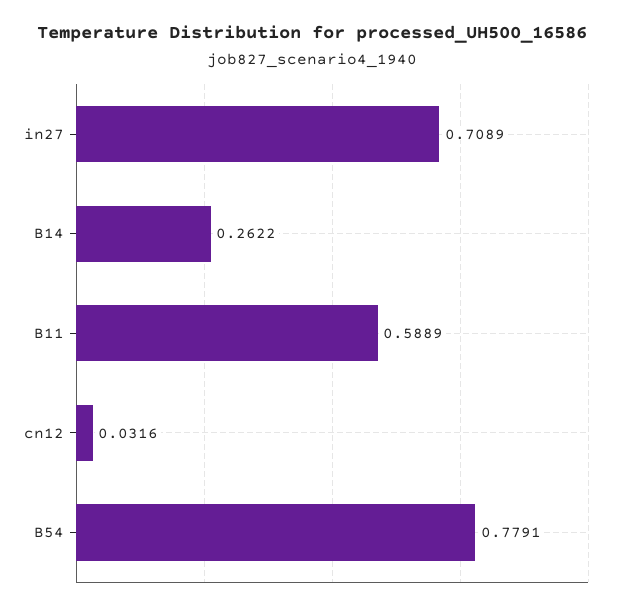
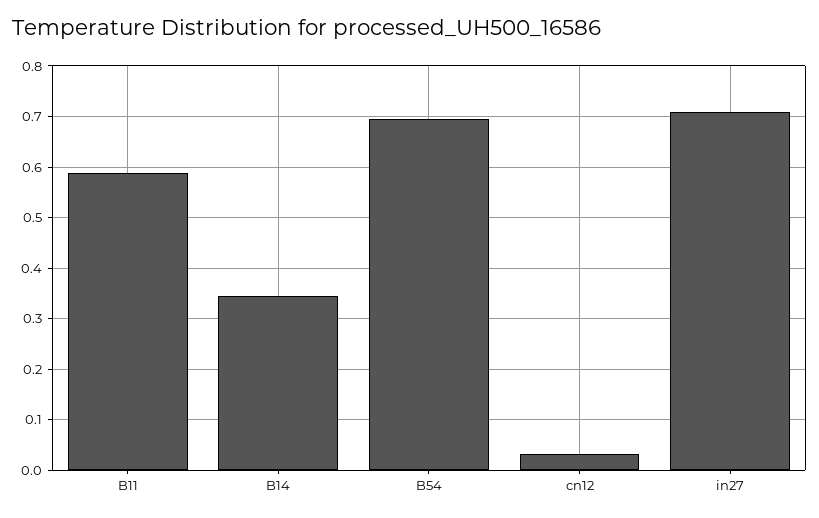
  {
    "in27": 0.7089,
-   "B14": 0.2622,
+   "B14": 0.34,
    "B11": 0.5889,
    "cn12": 0.0316,
-   "B54": 0.7791
+   "B54": 0.7
  }

